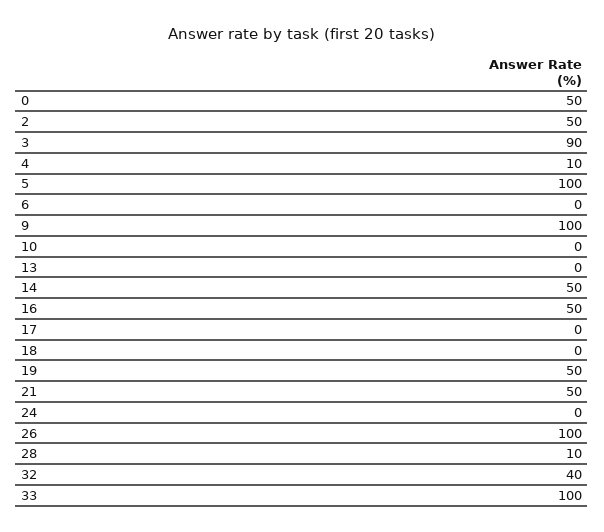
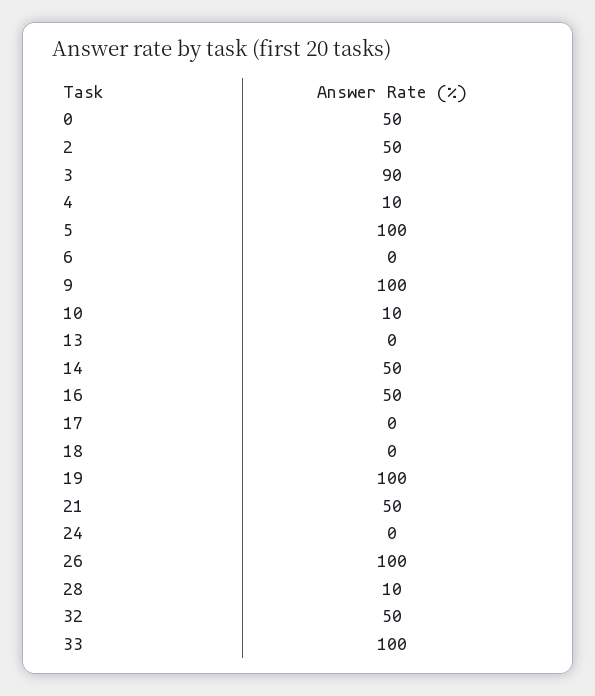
  {
    "0": 50,
    "2": 50,
    "3": 90,
    "4": 10,
    "5": 100,
    "6": 0,
    "9": 100,
-   "10": 0,
+   "10": 10,
    "13": 0,
    "14": 50,
    "16": 50,
    "17": 0,
    "18": 0,
-   "19": 50,
+   "19": 100,
    "21": 50,
    "24": 0,
    "26": 100,
    "28": 10,
-   "32": 40,
+   "32": 50,
    "33": 100
  }

